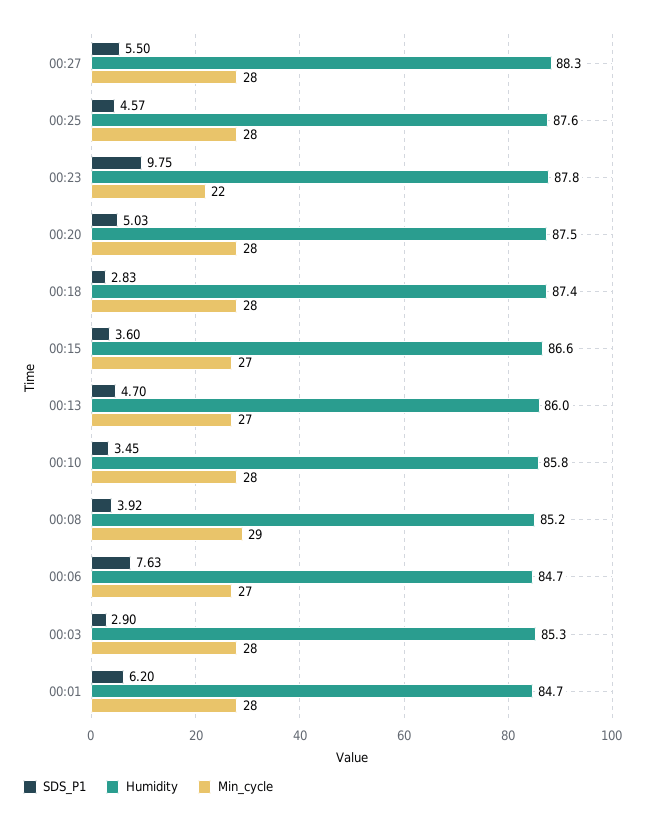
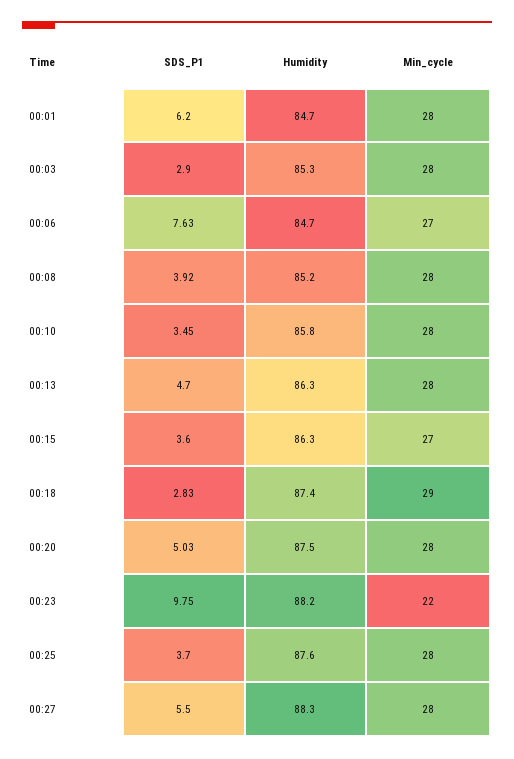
  {
    "SDS_P1": {
      "00:27": 5.5,
-     "00:25": 4.57,
+     "00:25": 3.7,
      "00:23": 9.75,
      "00:20": 5.03,
      "00:18": 2.83,
      "00:15": 3.6,
      "00:13": 4.7,
      "00:10": 3.45,
      "00:08": 3.92,
      "00:06": 7.63,
      "00:03": 2.9,
      "00:01": 6.2
    },
    "Humidity": {
      "00:27": 88.3,
      "00:25": 87.6,
-     "00:23": 87.8,
+     "00:23": 88.2,
      "00:20": 87.5,
      "00:18": 87.4,
-     "00:15": 86.6,
+     "00:15": 86.3,
-     "00:13": 86,
+     "00:13": 86.3,
      "00:10": 85.8,
      "00:08": 85.2,
      "00:06": 84.7,
      "00:03": 85.3,
      "00:01": 84.7
    },
    "Min_cycle": {
      "00:27": 28,
      "00:25": 28,
      "00:23": 22,
      "00:20": 28,
-     "00:18": 28,
+     "00:18": 29,
      "00:15": 27,
-     "00:13": 27,
+     "00:13": 28,
      "00:10": 28,
-     "00:08": 29,
+     "00:08": 28,
      "00:06": 27,
      "00:03": 28,
      "00:01": 28
    }
  }

